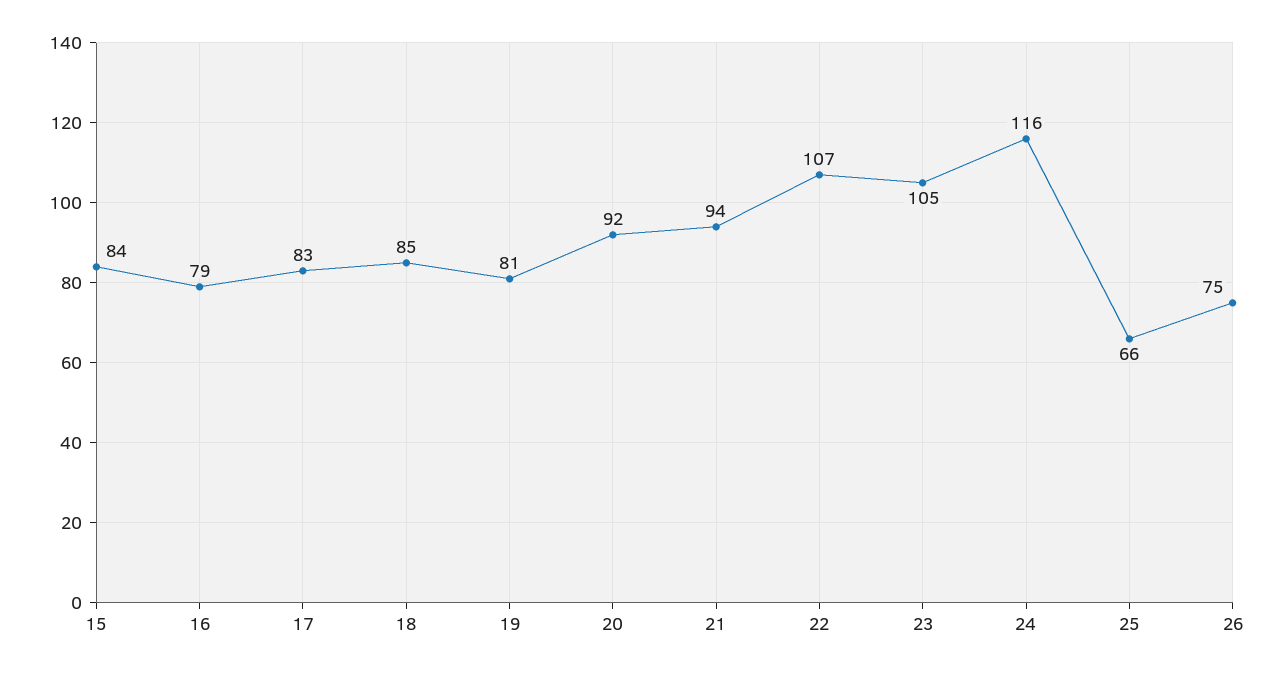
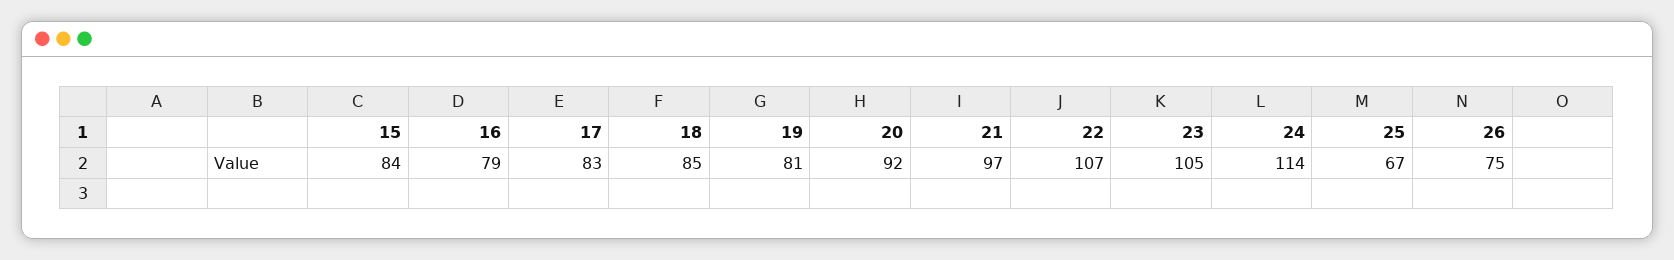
  {
    "15": 84,
    "16": 79,
    "17": 83,
    "18": 85,
    "19": 81,
    "20": 92,
-   "21": 94,
+   "21": 97,
    "22": 107,
    "23": 105,
-   "24": 116,
+   "24": 114,
-   "25": 66,
+   "25": 67,
    "26": 75
  }

